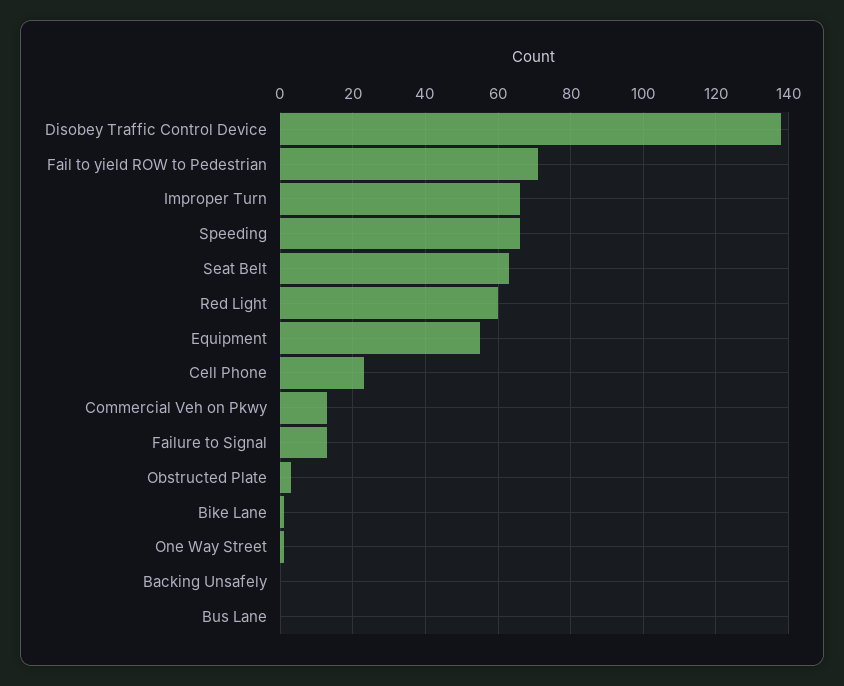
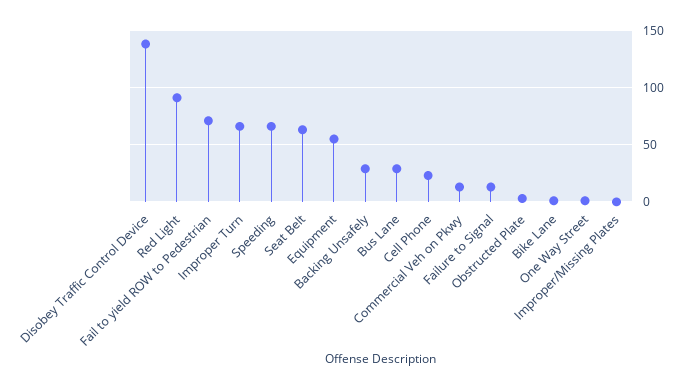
  {
    "Disobey Traffic Control Device": 140,
    "Fail to yield ROW to Pedestrian": 70,
    "Improper Turn": 65,
    "Speeding": 65,
    "Seat Belt": 65,
-   "Red Light": 60,
+   "Red Light": 90,
    "Equipment": 55,
    "Cell Phone": 25,
    "Commercial Veh on Pkwy": 15,
    "Failure to Signal": 15,
    "Obstructed Plate": 5,
    "Bike Lane": 0,
    "One Way Street": 0,
-   "Backing Unsafely": 0,
+   "Backing Unsafely": 30,
-   "Bus Lane": 0
+   "Bus Lane": 30,
+   "Improper/Missing Plates": 0
  }

